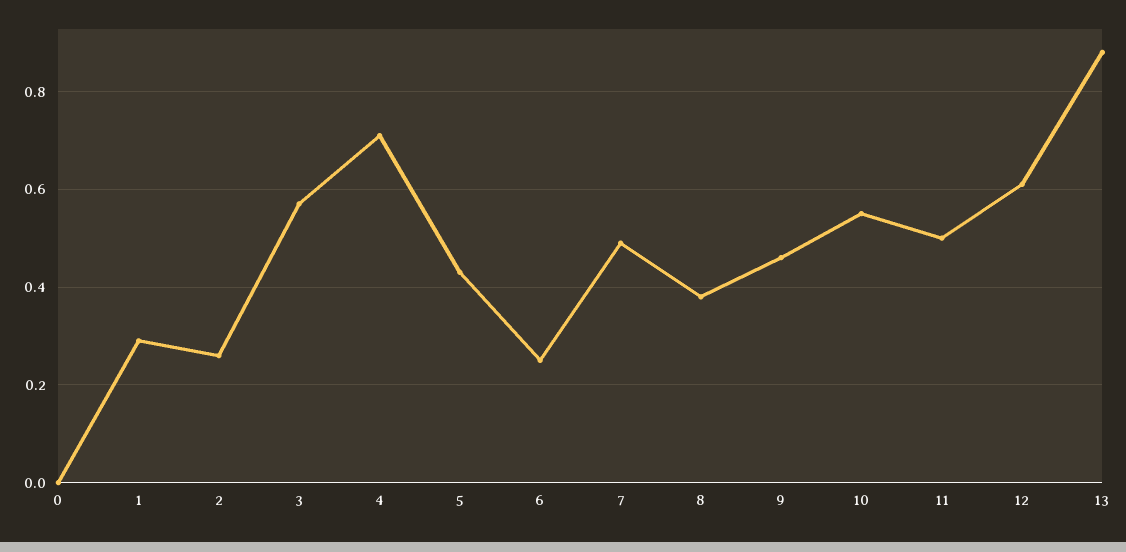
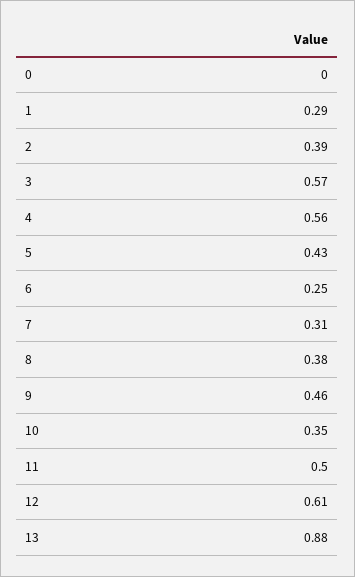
  {
    "0": 0,
    "1": 0.29,
-   "2": 0.25,
+   "2": 0.39,
    "3": 0.57,
-   "4": 0.7,
+   "4": 0.56,
    "5": 0.43,
    "6": 0.25,
-   "7": 0.5,
+   "7": 0.31,
    "8": 0.38,
    "9": 0.46,
-   "10": 0.55,
+   "10": 0.35,
    "11": 0.5,
    "12": 0.61,
    "13": 0.88
  }

